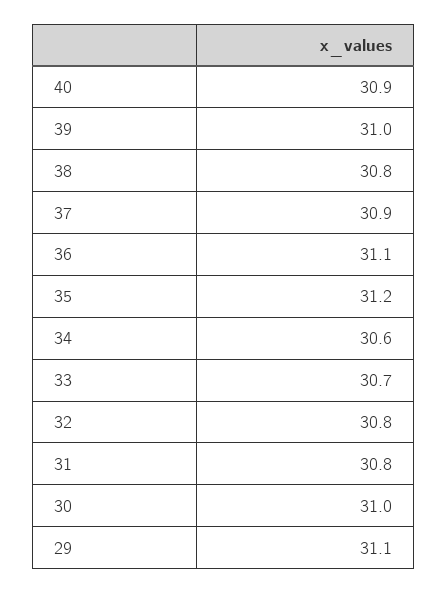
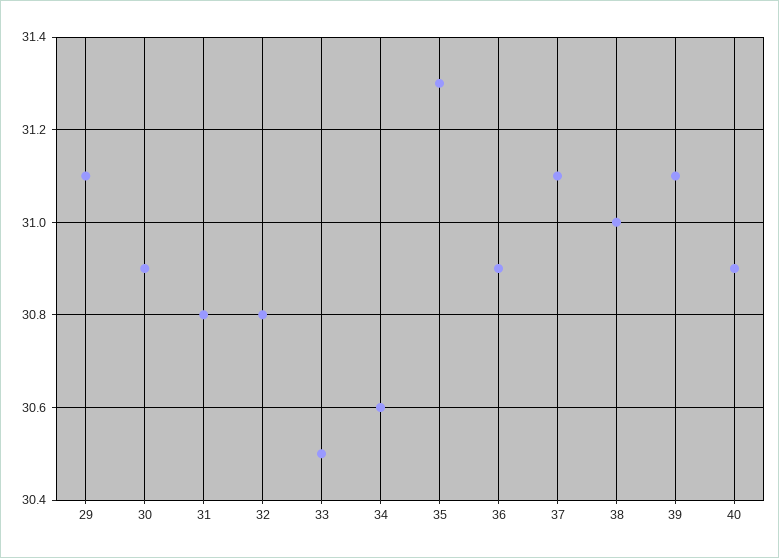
  {
    "40": 30.9,
-   "39": 31,
+   "39": 31.1,
-   "38": 30.8,
+   "38": 31,
-   "37": 30.9,
+   "37": 31.1,
-   "36": 31.1,
+   "36": 30.9,
-   "35": 31.2,
+   "35": 31.3,
    "34": 30.6,
-   "33": 30.7,
+   "33": 30.5,
    "32": 30.8,
    "31": 30.8,
-   "30": 31,
+   "30": 30.9,
    "29": 31.1
  }

